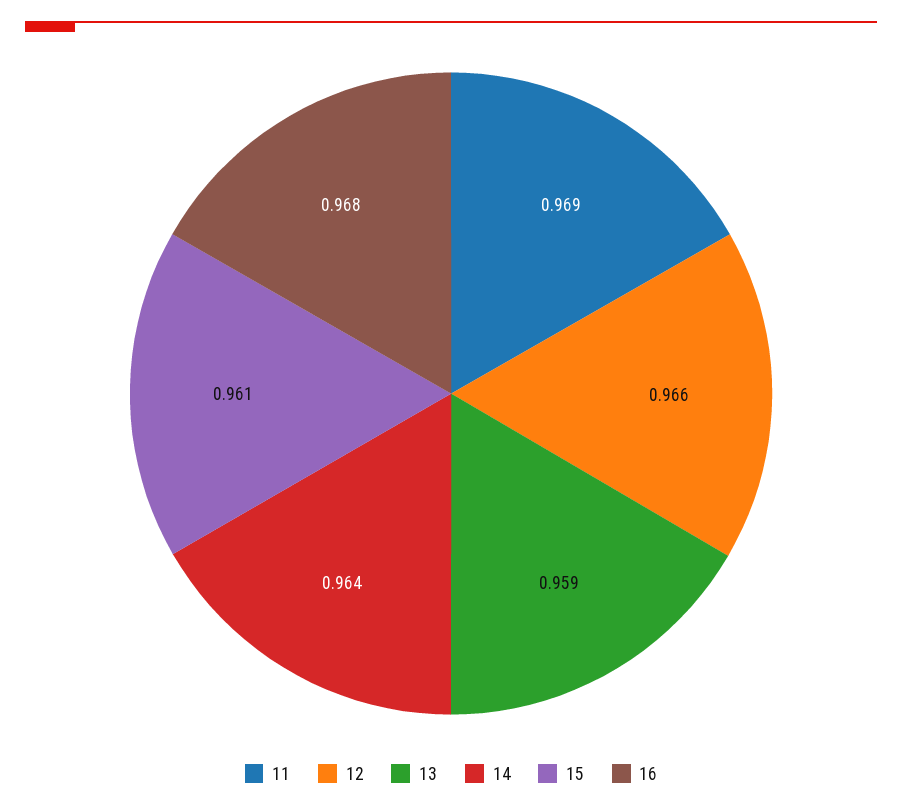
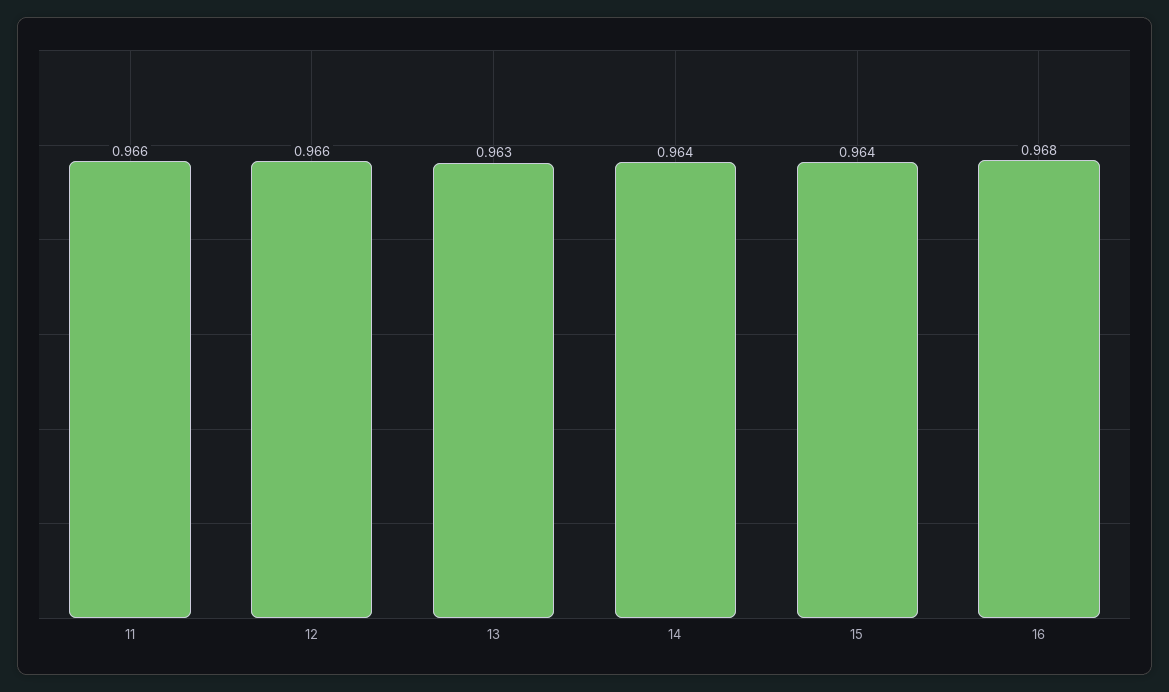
  {
-   "11": 0.969,
+   "11": 0.966,
    "12": 0.966,
-   "13": 0.959,
+   "13": 0.963,
    "14": 0.964,
-   "15": 0.961,
+   "15": 0.964,
    "16": 0.968
  }

